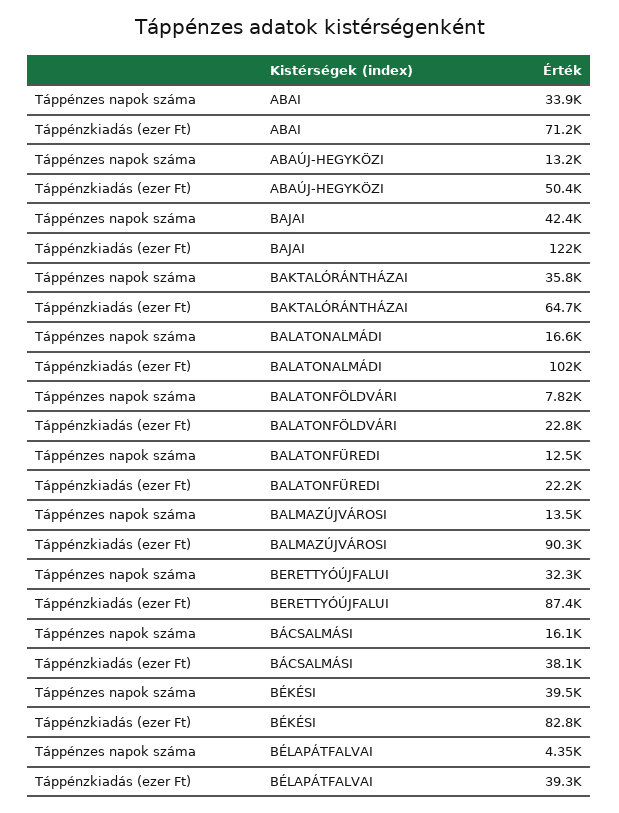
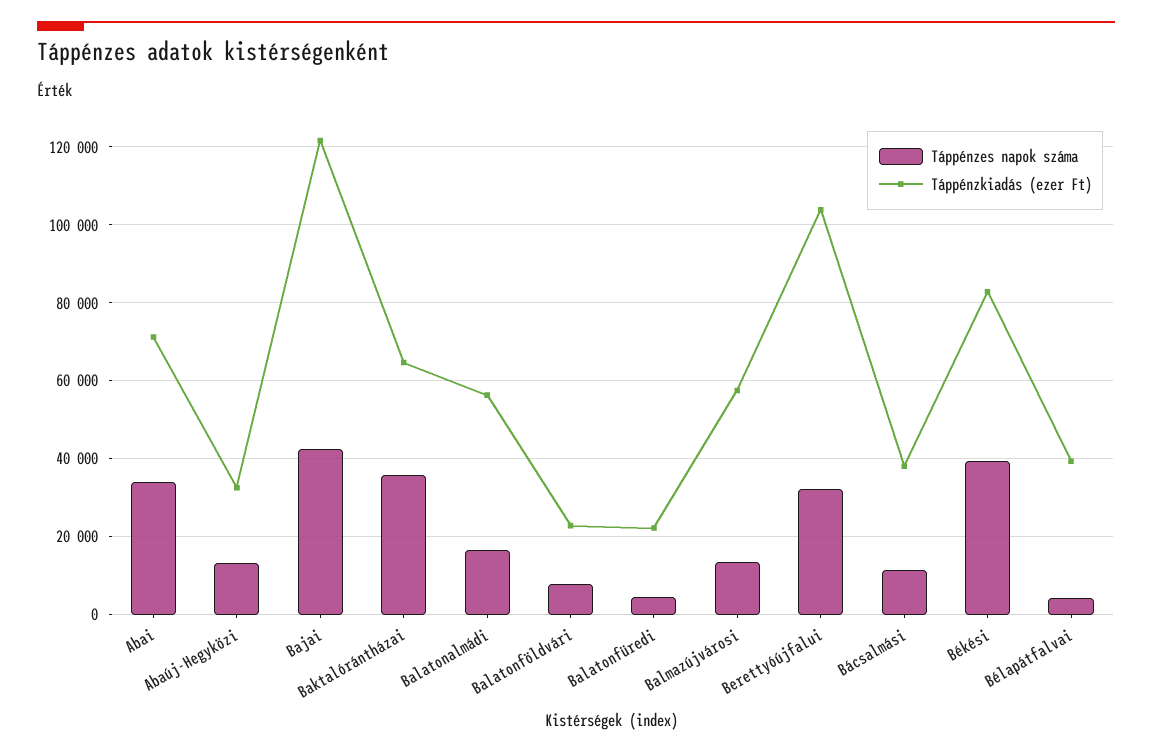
  {
    "Táppénzes napok száma": {
      "ABAI": 33900,
      "ABAÚJ-HEGYKÖZI": 13200,
      "BAJAI": 42400,
      "BAKTALÓRÁNTHÁZAI": 35800,
      "BALATONALMÁDI": 16600,
      "BALATONFÖLDVÁRI": 7820,
-     "BALATONFÜREDI": 12500,
+     "BALATONFÜREDI": 4000,
      "BALMAZÚJVÁROSI": 13500,
      "BERETTYÓÚJFALUI": 32300,
-     "BÁCSALMÁSI": 16100,
+     "BÁCSALMÁSI": 12000,
      "BÉKÉSI": 39500,
      "BÉLAPÁTFALVAI": 4350
    },
    "Táppénzkiadás (ezer Ft)": {
      "ABAI": 71200,
-     "ABAÚJ-HEGYKÖZI": 50400,
+     "ABAÚJ-HEGYKÖZI": 32000,
      "BAJAI": 122000,
      "BAKTALÓRÁNTHÁZAI": 64700,
-     "BALATONALMÁDI": 102000,
+     "BALATONALMÁDI": 56000,
      "BALATONFÖLDVÁRI": 22800,
      "BALATONFÜREDI": 22200,
-     "BALMAZÚJVÁROSI": 90300,
+     "BALMAZÚJVÁROSI": 58000,
-     "BERETTYÓÚJFALUI": 87400,
+     "BERETTYÓÚJFALUI": 104000,
      "BÁCSALMÁSI": 38100,
      "BÉKÉSI": 82800,
      "BÉLAPÁTFALVAI": 39300
    }
  }

